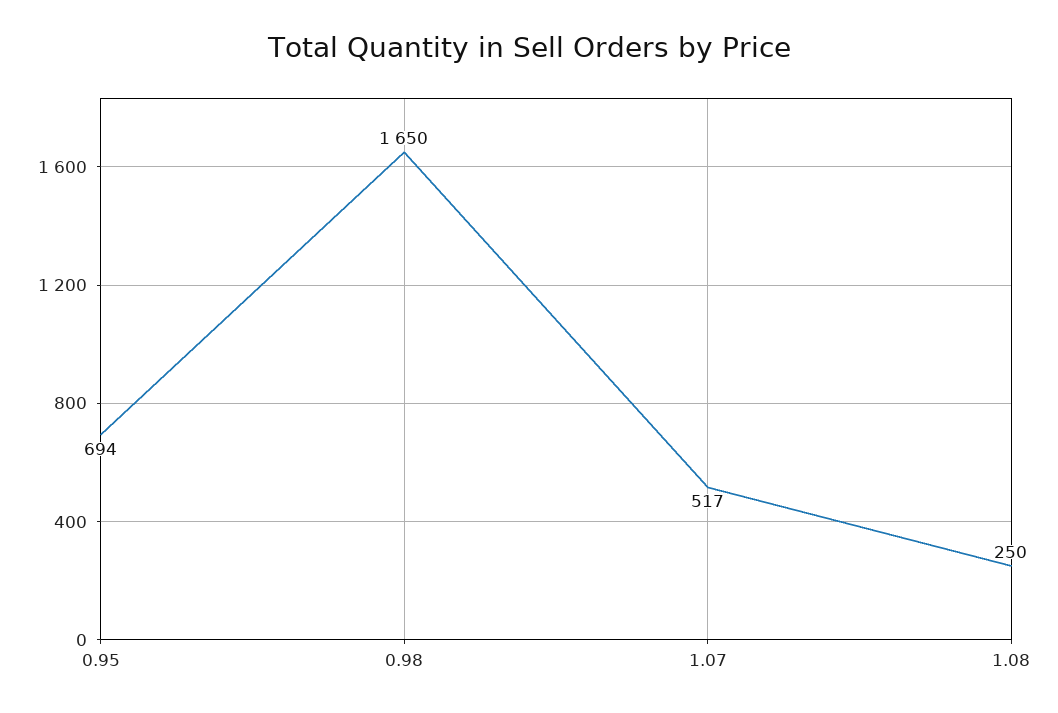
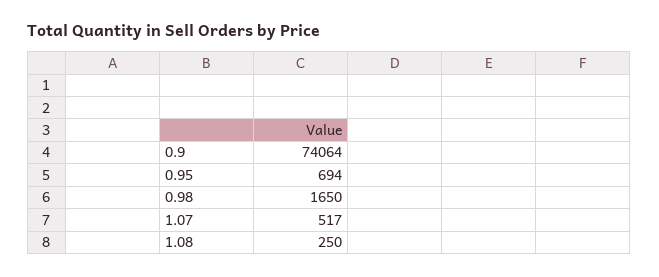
  {
    "0.95": 694,
    "0.98": 1650,
    "1.07": 517,
-   "1.08": 250
+   "1.08": 250,
+   "0.9": 74064
  }

